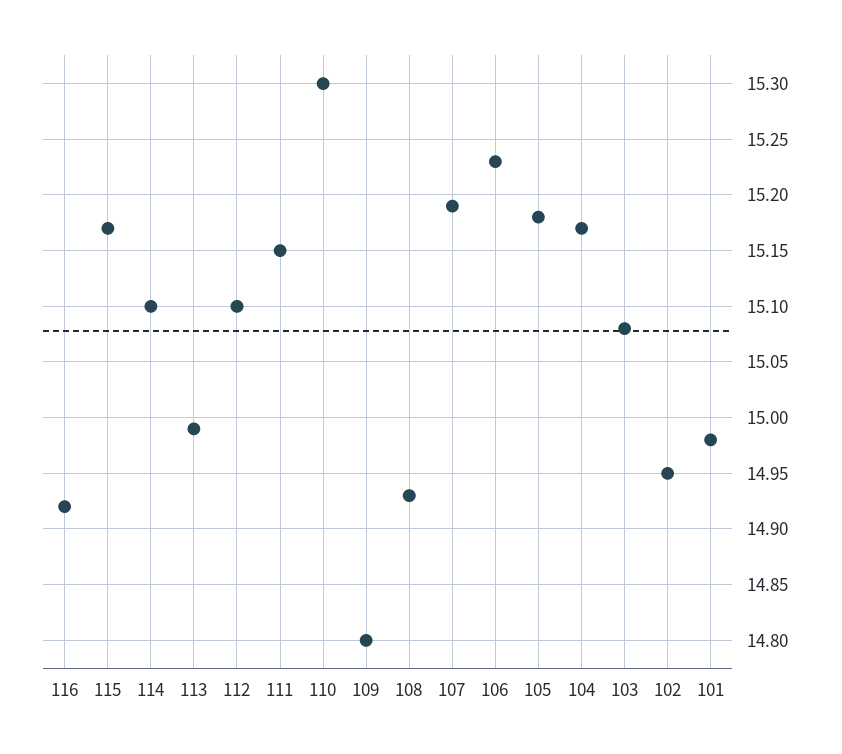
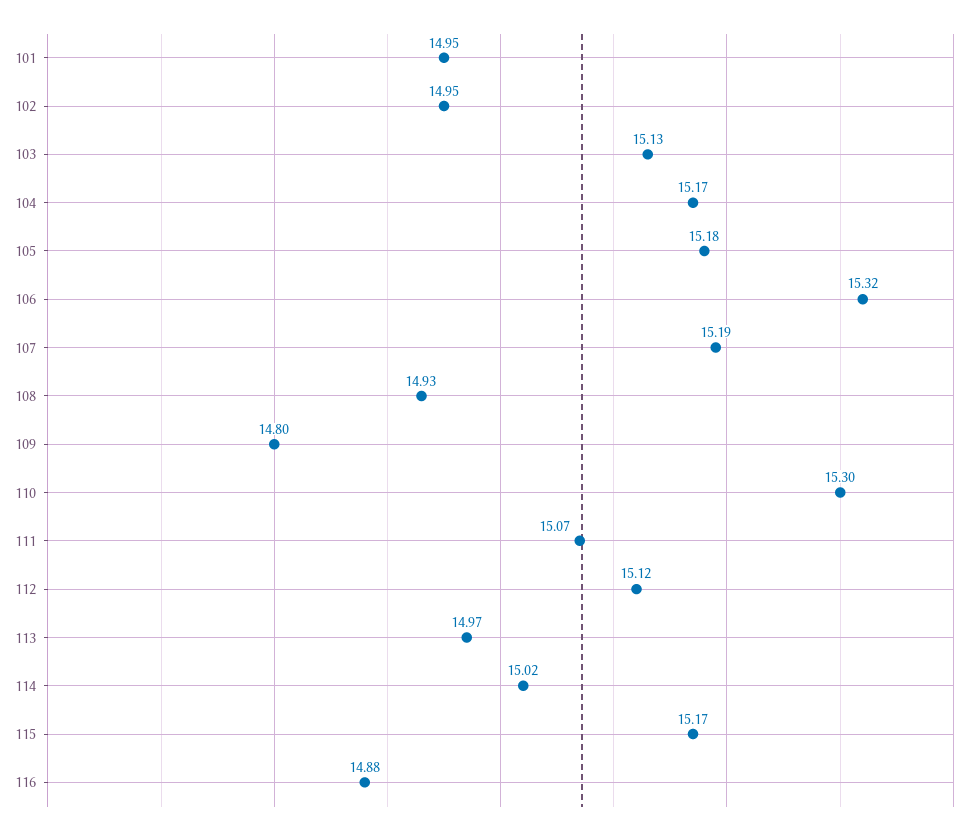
  {
-   "116": 14.92,
+   "116": 14.88,
    "115": 15.17,
-   "114": 15.1,
+   "114": 15.02,
-   "113": 14.99,
+   "113": 14.97,
-   "112": 15.1,
+   "112": 15.12,
-   "111": 15.15,
+   "111": 15.07,
    "110": 15.3,
    "109": 14.8,
    "108": 14.93,
    "107": 15.19,
-   "106": 15.23,
+   "106": 15.32,
    "105": 15.18,
    "104": 15.17,
-   "103": 15.08,
+   "103": 15.13,
    "102": 14.95,
-   "101": 14.98
+   "101": 14.95
  }

